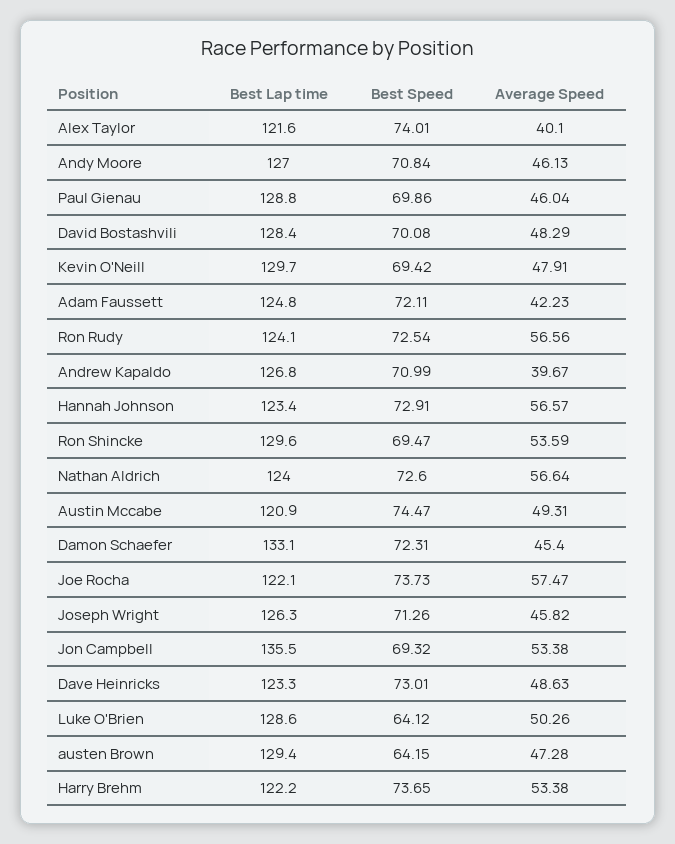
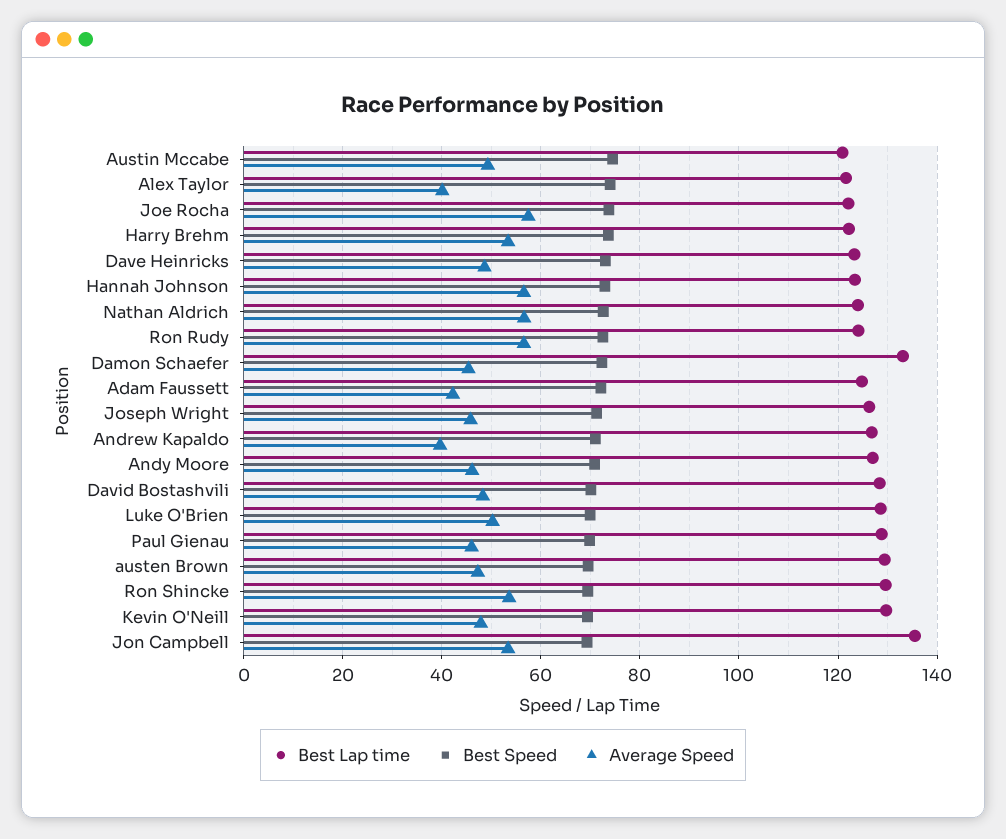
  {
    "Best Lap time": {
      "Alex Taylor": 121.6,
      "Andy Moore": 127,
      "Paul Gienau": 128.8,
      "David Bostashvili": 128.4,
      "Kevin O'Neill": 129.7,
      "Adam Faussett": 124.8,
      "Ron Rudy": 124.1,
      "Andrew Kapaldo": 126.8,
      "Hannah Johnson": 123.4,
      "Ron Shincke": 129.6,
      "Nathan Aldrich": 124,
      "Austin Mccabe": 120.9,
      "Damon Schaefer": 133.1,
      "Joe Rocha": 122.1,
      "Joseph Wright": 126.3,
      "Jon Campbell": 135.5,
      "Dave Heinricks": 123.3,
      "Luke O'Brien": 128.6,
      "austen Brown": 129.4,
      "Harry Brehm": 122.2
    },
    "Best Speed": {
      "Alex Taylor": 74.01,
      "Andy Moore": 70.84,
      "Paul Gienau": 69.86,
      "David Bostashvili": 70.08,
      "Kevin O'Neill": 69.42,
      "Adam Faussett": 72.11,
      "Ron Rudy": 72.54,
      "Andrew Kapaldo": 70.99,
      "Hannah Johnson": 72.91,
      "Ron Shincke": 69.47,
      "Nathan Aldrich": 72.6,
      "Austin Mccabe": 74.47,
      "Damon Schaefer": 72.31,
      "Joe Rocha": 73.73,
      "Joseph Wright": 71.26,
      "Jon Campbell": 69.32,
      "Dave Heinricks": 73.01,
-     "Luke O'Brien": 64.12,
+     "Luke O'Brien": 70,
-     "austen Brown": 64.15,
+     "austen Brown": 70,
      "Harry Brehm": 73.65
    },
    "Average Speed": {
      "Alex Taylor": 40.1,
      "Andy Moore": 46.13,
      "Paul Gienau": 46.04,
      "David Bostashvili": 48.29,
      "Kevin O'Neill": 47.91,
      "Adam Faussett": 42.23,
      "Ron Rudy": 56.56,
      "Andrew Kapaldo": 39.67,
      "Hannah Johnson": 56.57,
      "Ron Shincke": 53.59,
      "Nathan Aldrich": 56.64,
      "Austin Mccabe": 49.31,
      "Damon Schaefer": 45.4,
      "Joe Rocha": 57.47,
      "Joseph Wright": 45.82,
      "Jon Campbell": 53.38,
      "Dave Heinricks": 48.63,
      "Luke O'Brien": 50.26,
      "austen Brown": 47.28,
      "Harry Brehm": 53.38
    }
  }

